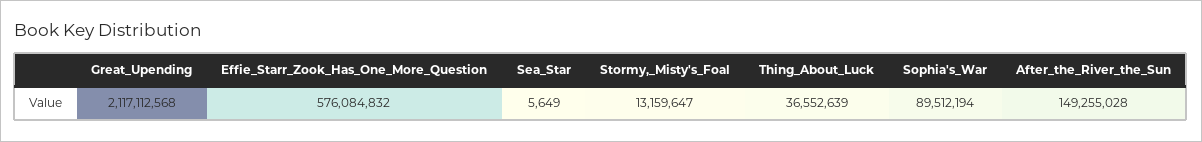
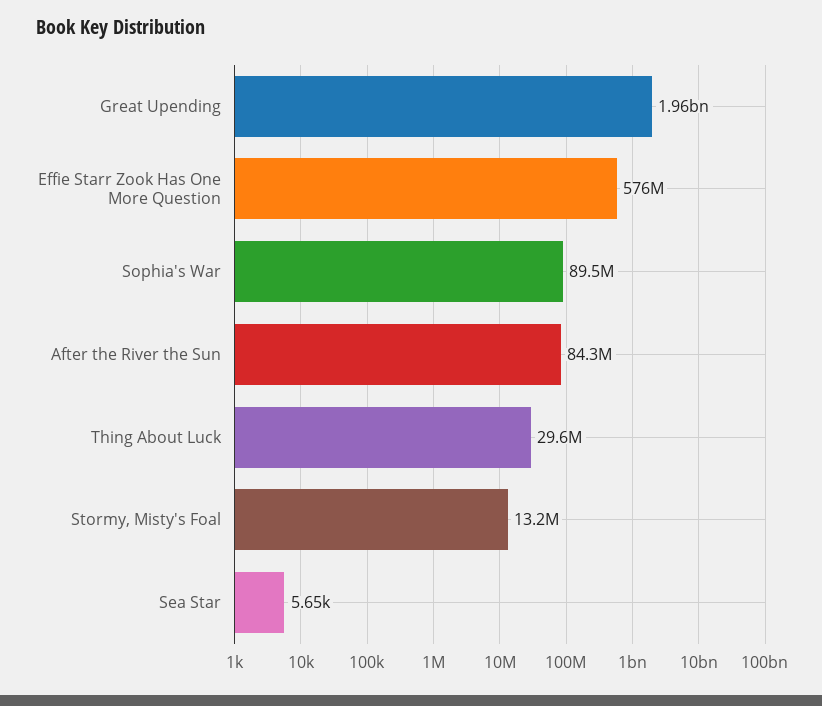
  {
-   "Great_Upending": 2117112568,
+   "Great_Upending": 1960000000,
    "Effie_Starr_Zook_Has_One_More_Question": 576084832,
    "Sea_Star": 5649,
    "Stormy,_Misty's_Foal": 13159647,
-   "Thing_About_Luck": 36552639,
+   "Thing_About_Luck": 29600000,
    "Sophia's_War": 89512194,
-   "After_the_River_the_Sun": 149255028
+   "After_the_River_the_Sun": 84300000
  }

